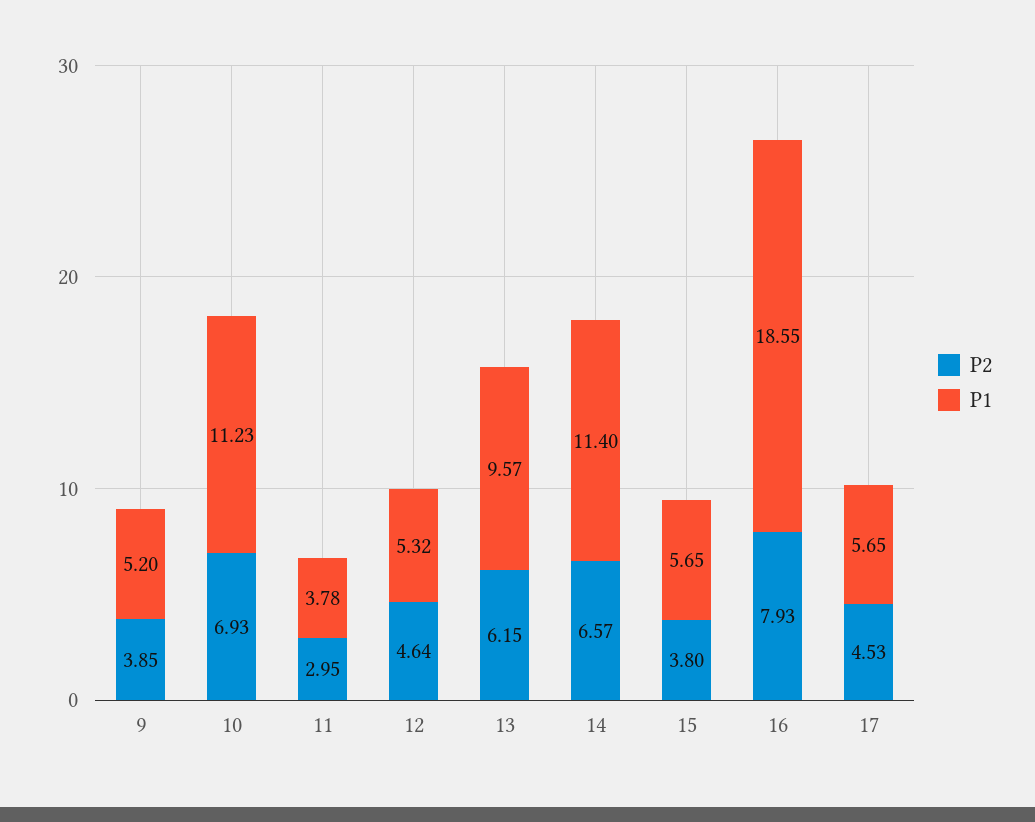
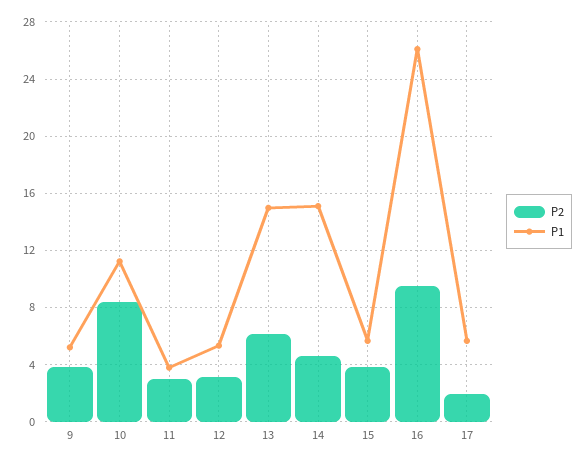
  {
    "P2": {
      "9": 3.85,
-     "10": 6.93,
+     "10": 8.5,
      "11": 2.95,
-     "12": 4.64,
+     "12": 3,
      "13": 6.15,
-     "14": 6.57,
+     "14": 4.5,
      "15": 3.8,
-     "16": 7.93,
+     "16": 9.5,
-     "17": 4.53
+     "17": 2
    },
    "P1": {
      "9": 5.2,
      "10": 11.23,
      "11": 3.78,
      "12": 5.32,
-     "13": 9.57,
+     "13": 15,
-     "14": 11.4,
+     "14": 15,
      "15": 5.65,
-     "16": 18.55,
+     "16": 26,
      "17": 5.65
    }
  }

